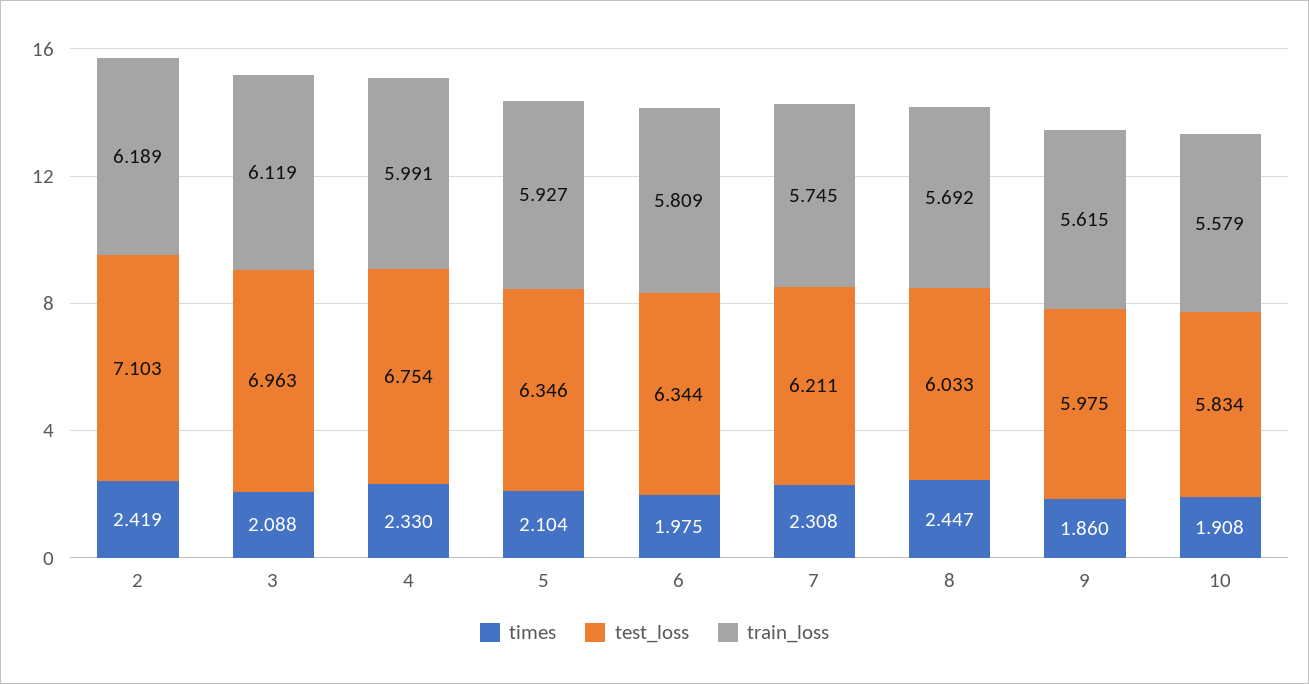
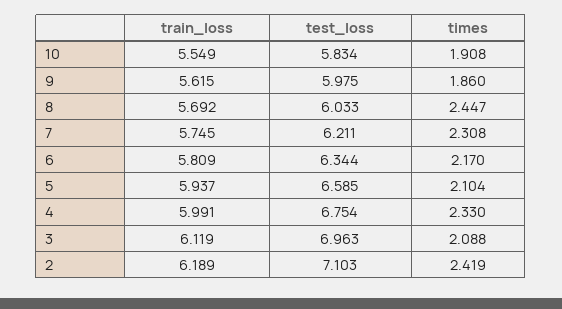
  {
    "times": {
      "2": 2.419,
      "3": 2.088,
      "4": 2.33,
      "5": 2.104,
-     "6": 1.975,
+     "6": 2.17,
      "7": 2.308,
      "8": 2.447,
      "9": 1.86,
      "10": 1.908
    },
    "test_loss": {
      "2": 7.103,
      "3": 6.963,
      "4": 6.754,
-     "5": 6.346,
+     "5": 6.585,
      "6": 6.344,
      "7": 6.211,
      "8": 6.033,
      "9": 5.975,
      "10": 5.834
    },
    "train_loss": {
      "2": 6.189,
      "3": 6.119,
      "4": 5.991,
-     "5": 5.927,
+     "5": 5.937,
      "6": 5.809,
      "7": 5.745,
      "8": 5.692,
      "9": 5.615,
-     "10": 5.579
+     "10": 5.549
    }
  }

